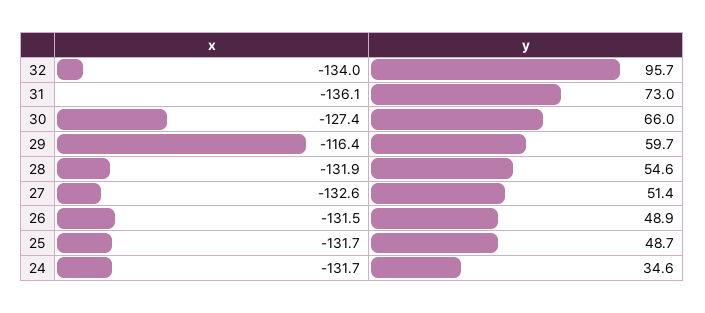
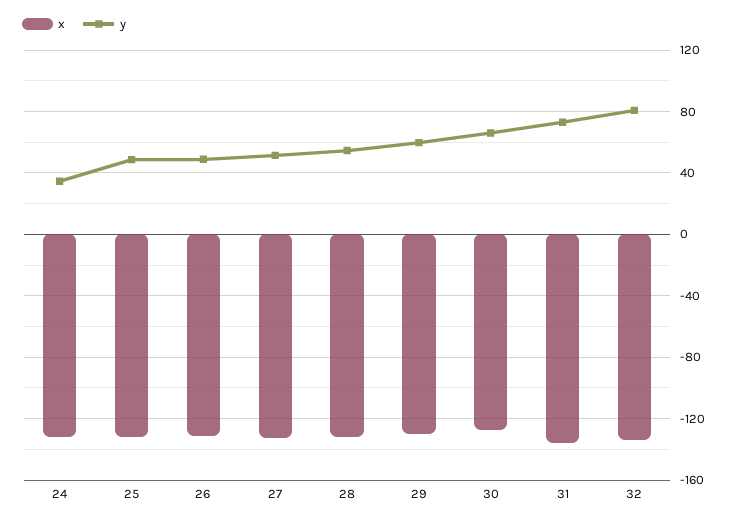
  {
    "x": {
      "32": -134,
      "31": -136.1,
      "30": -127.4,
-     "29": -116.4,
+     "29": -130,
      "28": -131.9,
      "27": -132.6,
      "26": -131.5,
      "25": -131.7,
      "24": -131.7
    },
    "y": {
-     "32": 95.7,
+     "32": 80,
      "31": 73,
      "30": 66,
      "29": 59.7,
      "28": 54.6,
      "27": 51.4,
      "26": 48.9,
      "25": 48.7,
      "24": 34.6
    }
  }

